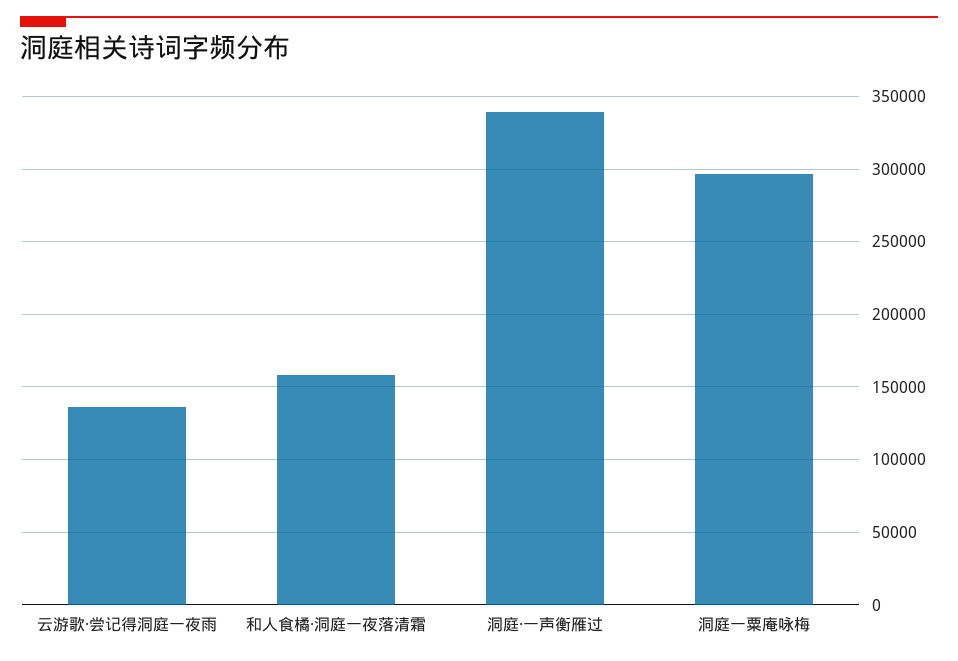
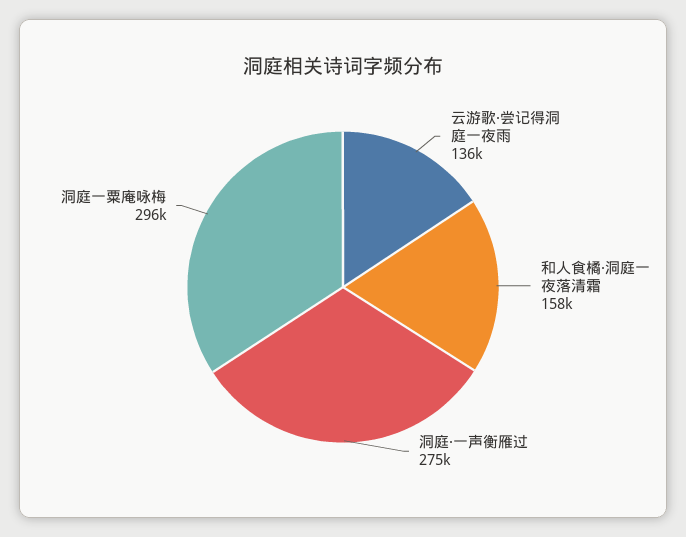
  {
    "云游歌·尝记得洞庭一夜雨": 136000,
    "和人食橘·洞庭一夜落清霜": 158000,
-   "洞庭·一声衡雁过": 340000,
+   "洞庭·一声衡雁过": 275000,
    "洞庭一粟庵咏梅": 296000
  }

